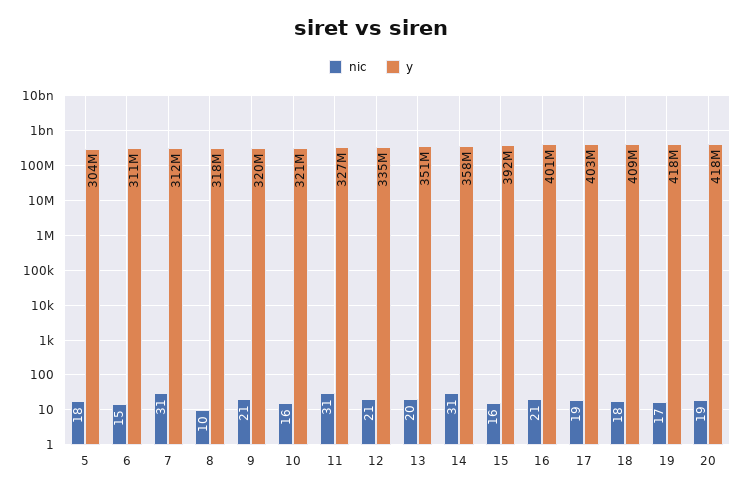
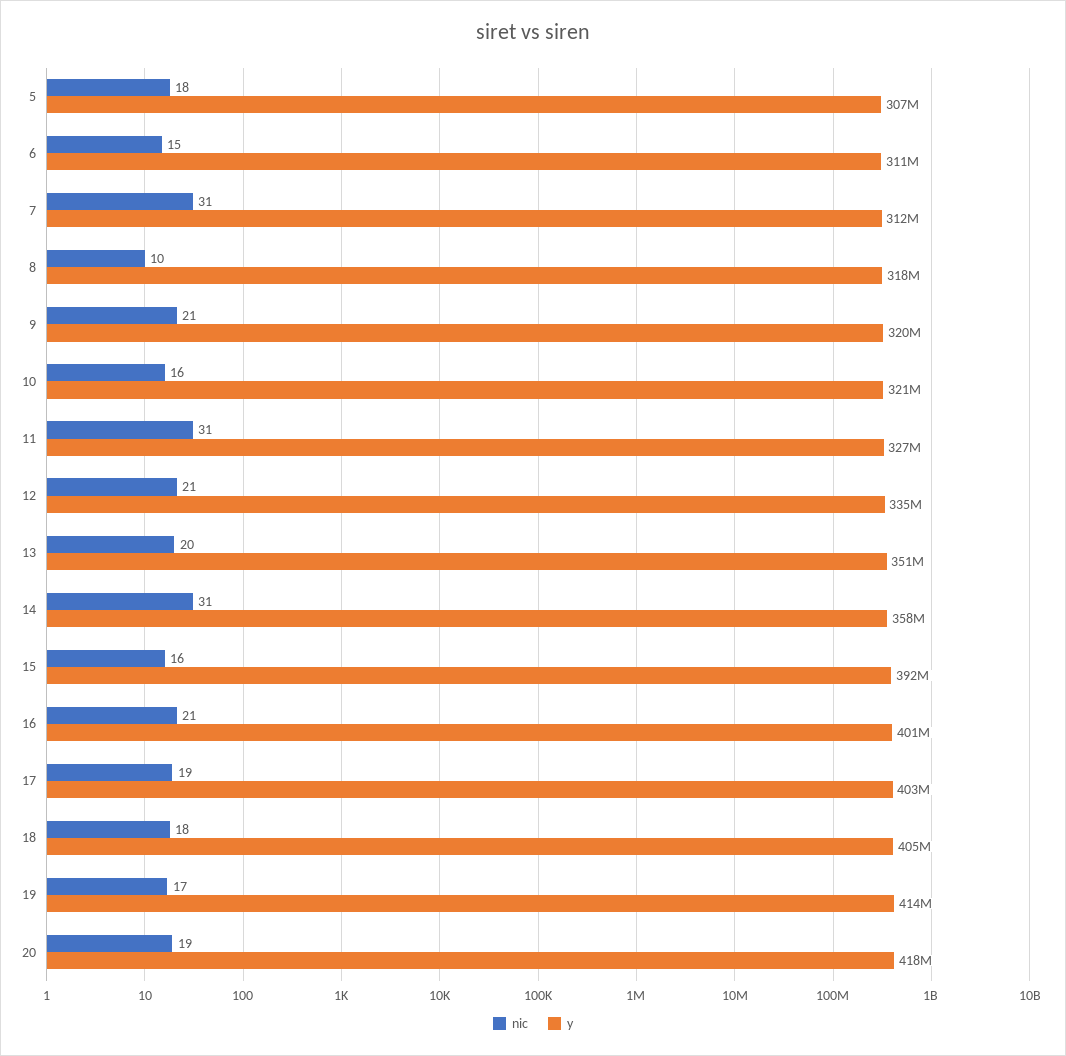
  {
    "nic": {
      "5": 18,
      "6": 15,
      "7": 31,
      "8": 10,
      "9": 21,
      "10": 16,
      "11": 31,
      "12": 21,
      "13": 20,
      "14": 31,
      "15": 16,
      "16": 21,
      "17": 19,
      "18": 18,
      "19": 17,
      "20": 19
    },
    "y": {
-     "5": 304000000,
+     "5": 307000000,
      "6": 311000000,
      "7": 312000000,
      "8": 318000000,
      "9": 320000000,
      "10": 321000000,
      "11": 327000000,
      "12": 335000000,
      "13": 351000000,
      "14": 358000000,
      "15": 392000000,
      "16": 401000000,
      "17": 403000000,
-     "18": 409000000,
+     "18": 405000000,
-     "19": 418000000,
+     "19": 414000000,
      "20": 418000000
    }
  }

